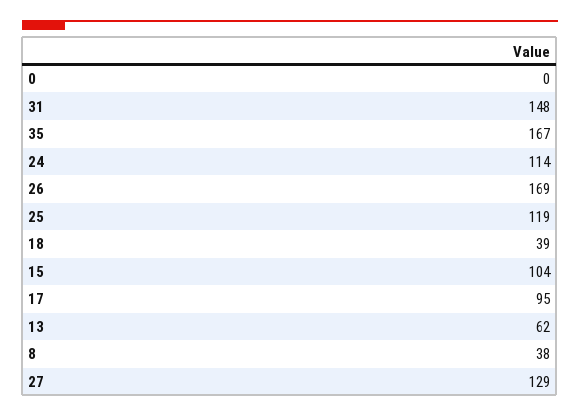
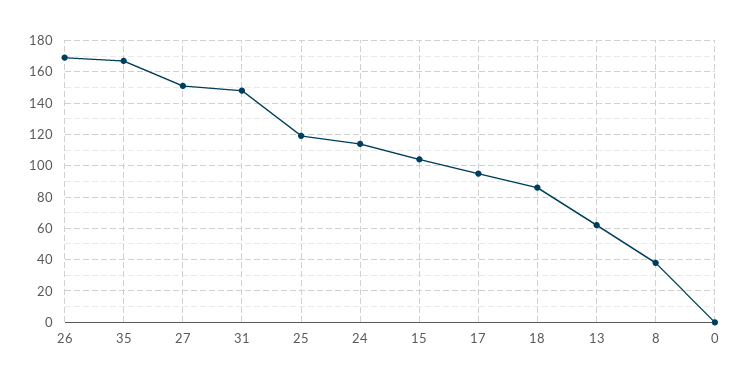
  {
    "0": 0,
    "31": 148,
    "35": 167,
    "24": 114,
    "26": 169,
    "25": 119,
-   "18": 39,
+   "18": 85,
    "15": 104,
    "17": 95,
    "13": 62,
    "8": 38,
-   "27": 129
+   "27": 150
  }

